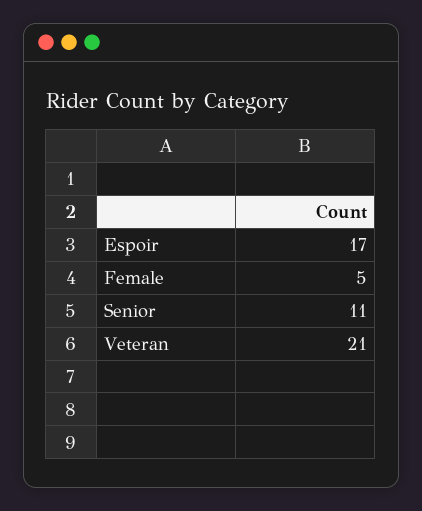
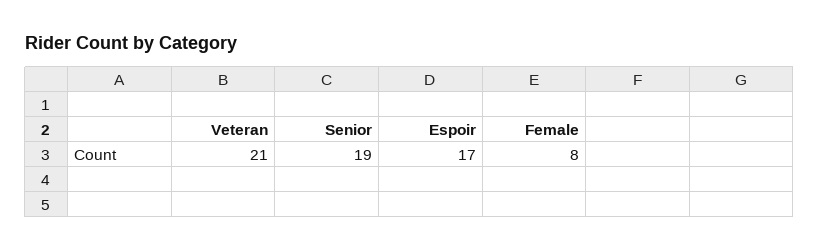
  {
    "Espoir": 17,
-   "Female": 5,
+   "Female": 8,
-   "Senior": 11,
+   "Senior": 19,
    "Veteran": 21
  }

